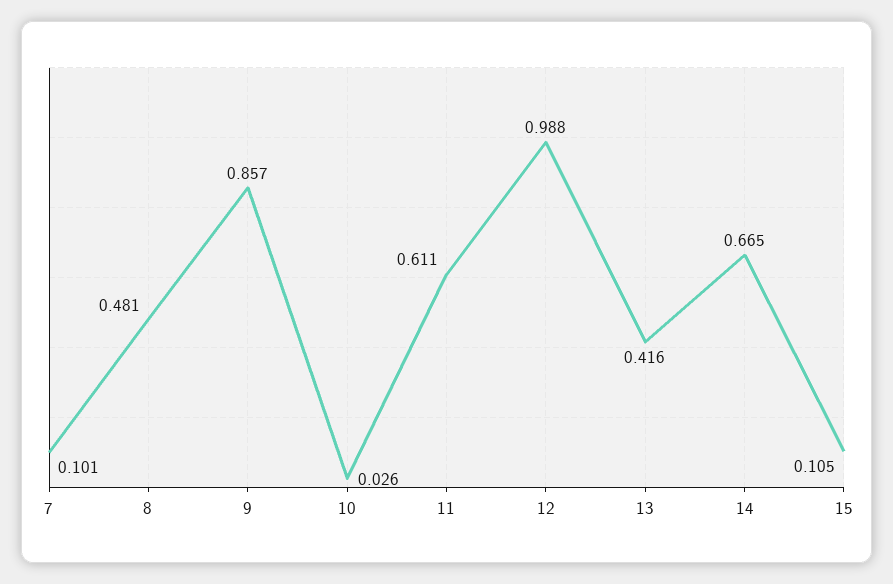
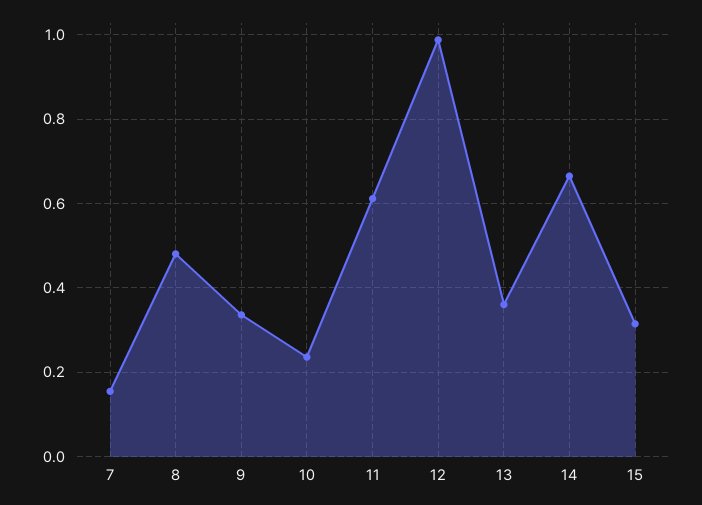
  {
-   "7": 0.101,
+   "7": 0.16,
    "8": 0.481,
-   "9": 0.857,
+   "9": 0.34,
-   "10": 0.026,
+   "10": 0.24,
    "11": 0.611,
    "12": 0.988,
-   "13": 0.416,
+   "13": 0.36,
    "14": 0.665,
-   "15": 0.105
+   "15": 0.32
  }

